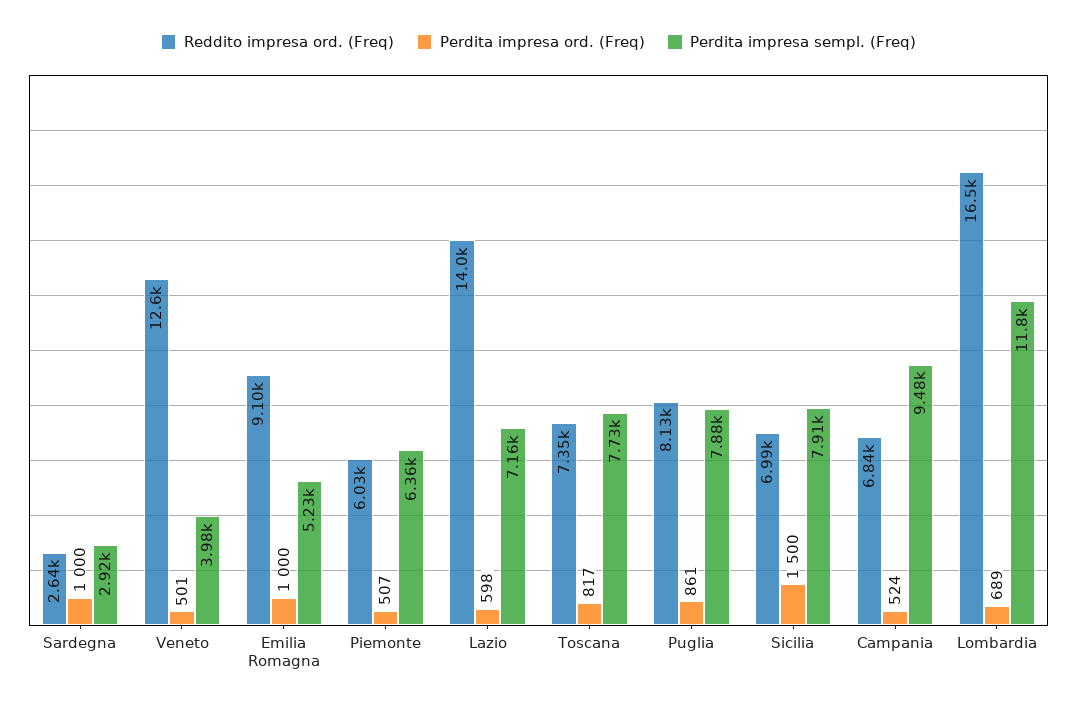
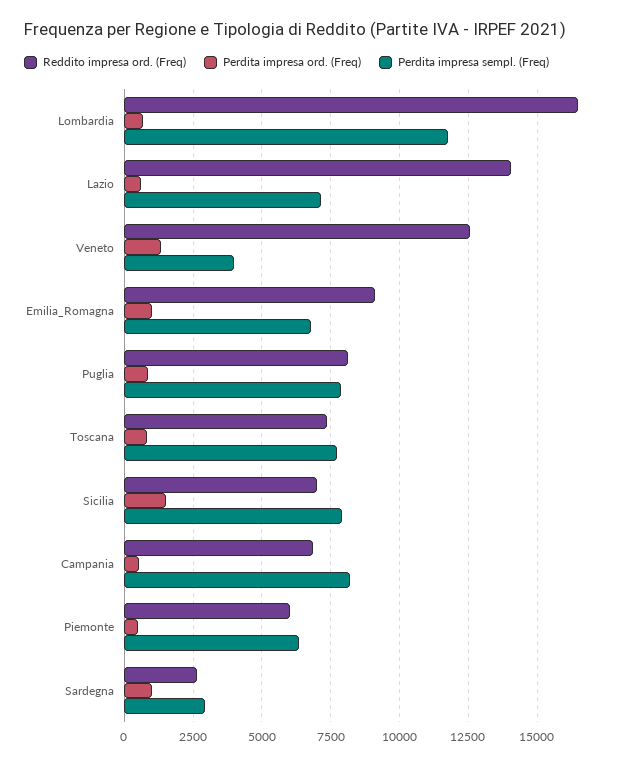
  {
    "Reddito impresa ord. (Freq)": {
      "Sardegna": 2640,
      "Veneto": 12600,
      "Emilia Romagna": 9100,
      "Piemonte": 6030,
      "Lazio": 14000,
      "Toscana": 7350,
      "Puglia": 8130,
      "Sicilia": 6990,
      "Campania": 6840,
      "Lombardia": 16500
    },
    "Perdita impresa ord. (Freq)": {
      "Sardegna": 1000,
-     "Veneto": 501,
+     "Veneto": 1250,
      "Emilia Romagna": 1000,
      "Piemonte": 507,
      "Lazio": 598,
      "Toscana": 817,
      "Puglia": 861,
      "Sicilia": 1500,
      "Campania": 524,
      "Lombardia": 689
    },
    "Perdita impresa sempl. (Freq)": {
      "Sardegna": 2920,
      "Veneto": 3980,
-     "Emilia Romagna": 5230,
+     "Emilia Romagna": 6750,
      "Piemonte": 6360,
      "Lazio": 7160,
      "Toscana": 7730,
      "Puglia": 7880,
      "Sicilia": 7910,
-     "Campania": 9480,
+     "Campania": 8250,
      "Lombardia": 11800
    }
  }

